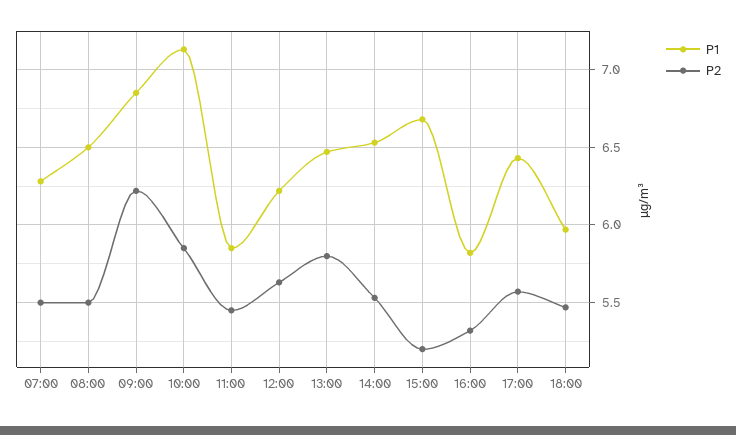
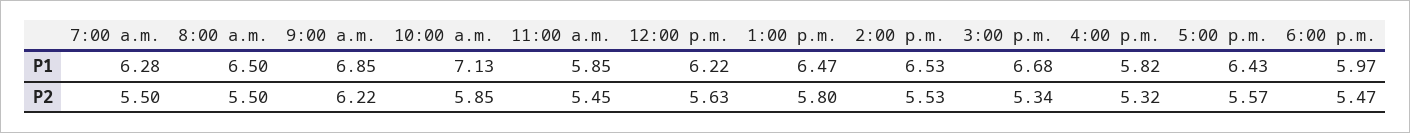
  {
    "P1": {
      "07:00": 6.28,
      "08:00": 6.5,
      "09:00": 6.85,
      "10:00": 7.13,
      "11:00": 5.85,
      "12:00": 6.22,
      "13:00": 6.47,
      "14:00": 6.53,
      "15:00": 6.68,
      "16:00": 5.82,
      "17:00": 6.43,
      "18:00": 5.97
    },
    "P2": {
      "07:00": 5.5,
      "08:00": 5.5,
      "09:00": 6.22,
      "10:00": 5.85,
      "11:00": 5.45,
      "12:00": 5.63,
      "13:00": 5.8,
      "14:00": 5.53,
-     "15:00": 5.2,
+     "15:00": 5.34,
      "16:00": 5.32,
      "17:00": 5.57,
      "18:00": 5.47
    }
  }

